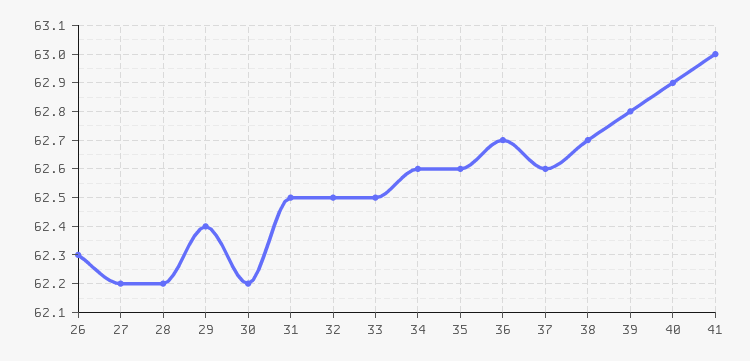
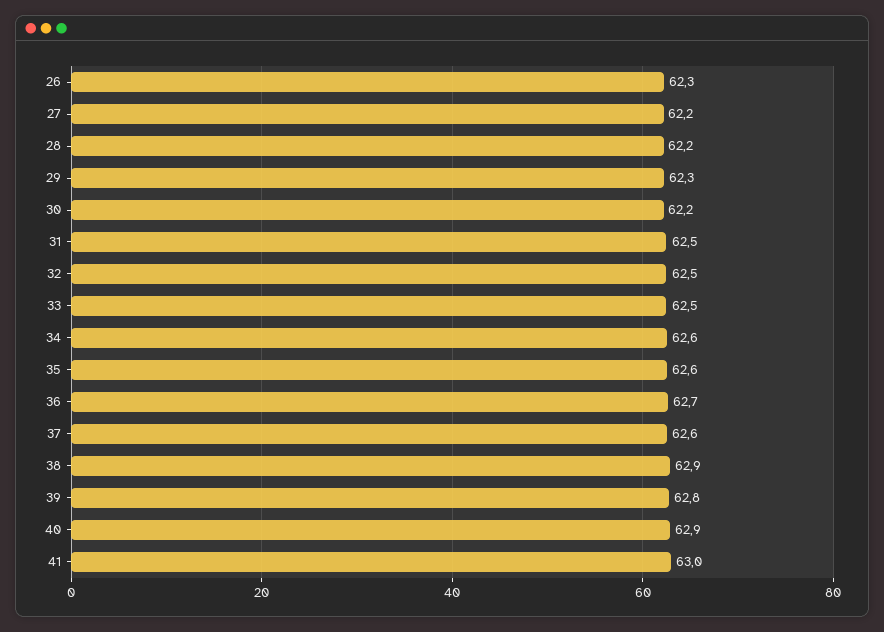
  {
    "26": 62.3,
    "27": 62.2,
    "28": 62.2,
-   "29": 62.4,
+   "29": 62.3,
    "30": 62.2,
    "31": 62.5,
    "32": 62.5,
    "33": 62.5,
    "34": 62.6,
    "35": 62.6,
    "36": 62.7,
    "37": 62.6,
-   "38": 62.7,
+   "38": 62.9,
    "39": 62.8,
    "40": 62.9,
    "41": 63
  }

